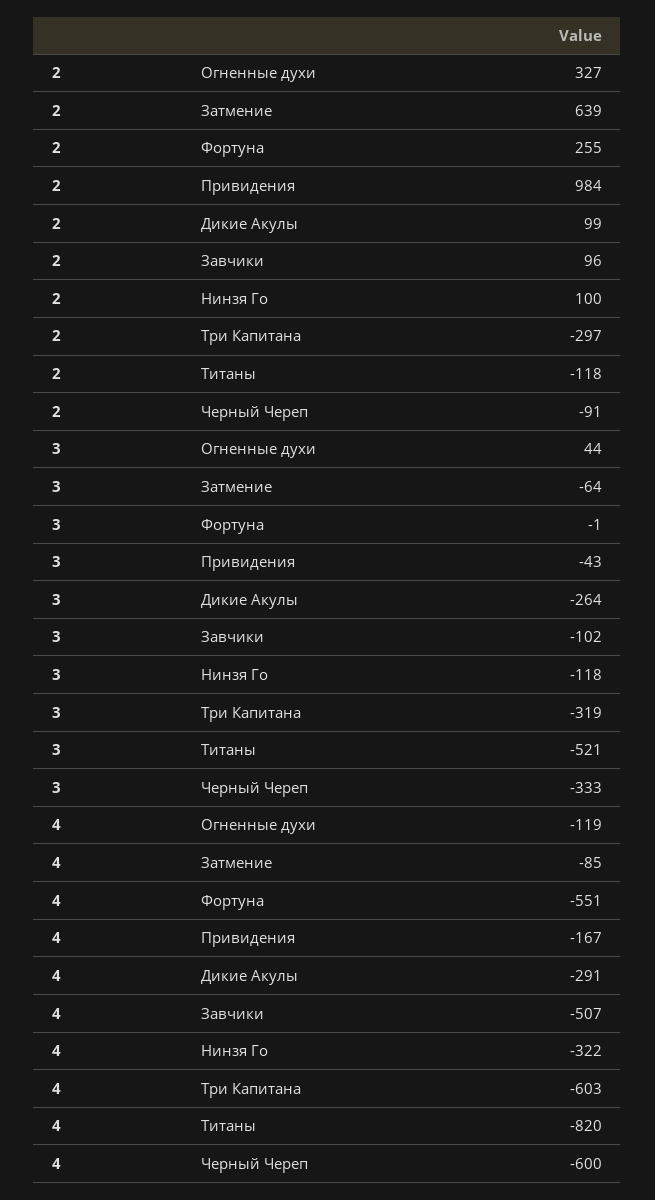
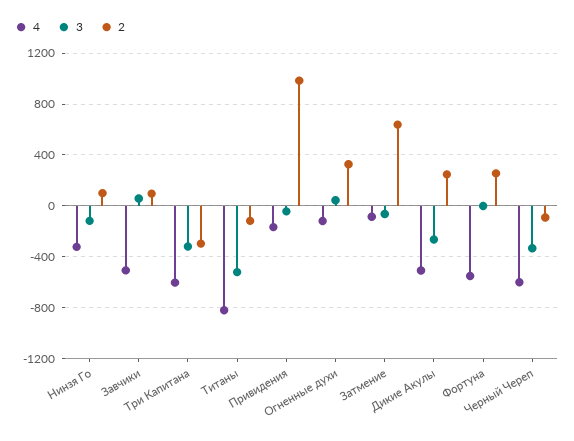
  {
    "2": {
      "Огненные духи": 327,
      "Затмение": 639,
      "Фортуна": 255,
      "Привидения": 984,
-     "Дикие Акулы": 99,
+     "Дикие Акулы": 250,
      "Завчики": 96,
      "Нинзя Го": 100,
      "Три Капитана": -297,
      "Титаны": -118,
      "Черный Череп": -91
    },
    "3": {
      "Огненные духи": 44,
      "Затмение": -64,
      "Фортуна": -1,
      "Привидения": -43,
      "Дикие Акулы": -264,
-     "Завчики": -102,
+     "Завчики": 50,
      "Нинзя Го": -118,
      "Три Капитана": -319,
      "Титаны": -521,
      "Черный Череп": -333
    },
    "4": {
      "Огненные духи": -119,
      "Затмение": -85,
      "Фортуна": -551,
      "Привидения": -167,
-     "Дикие Акулы": -291,
+     "Дикие Акулы": -500,
      "Завчики": -507,
      "Нинзя Го": -322,
      "Три Капитана": -603,
      "Титаны": -820,
      "Черный Череп": -600
    }
  }

